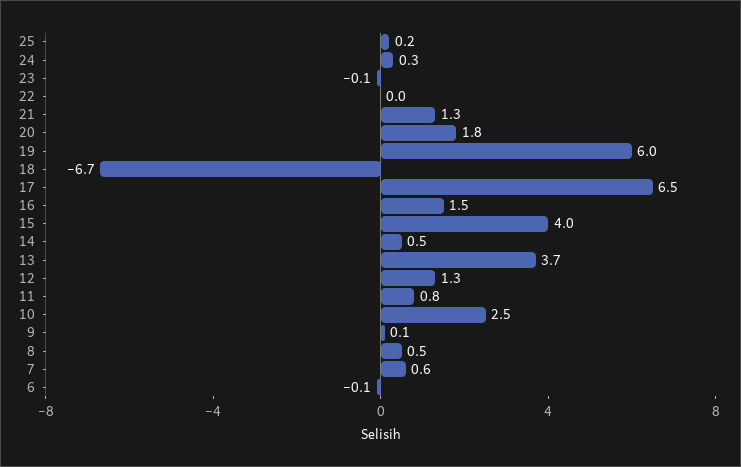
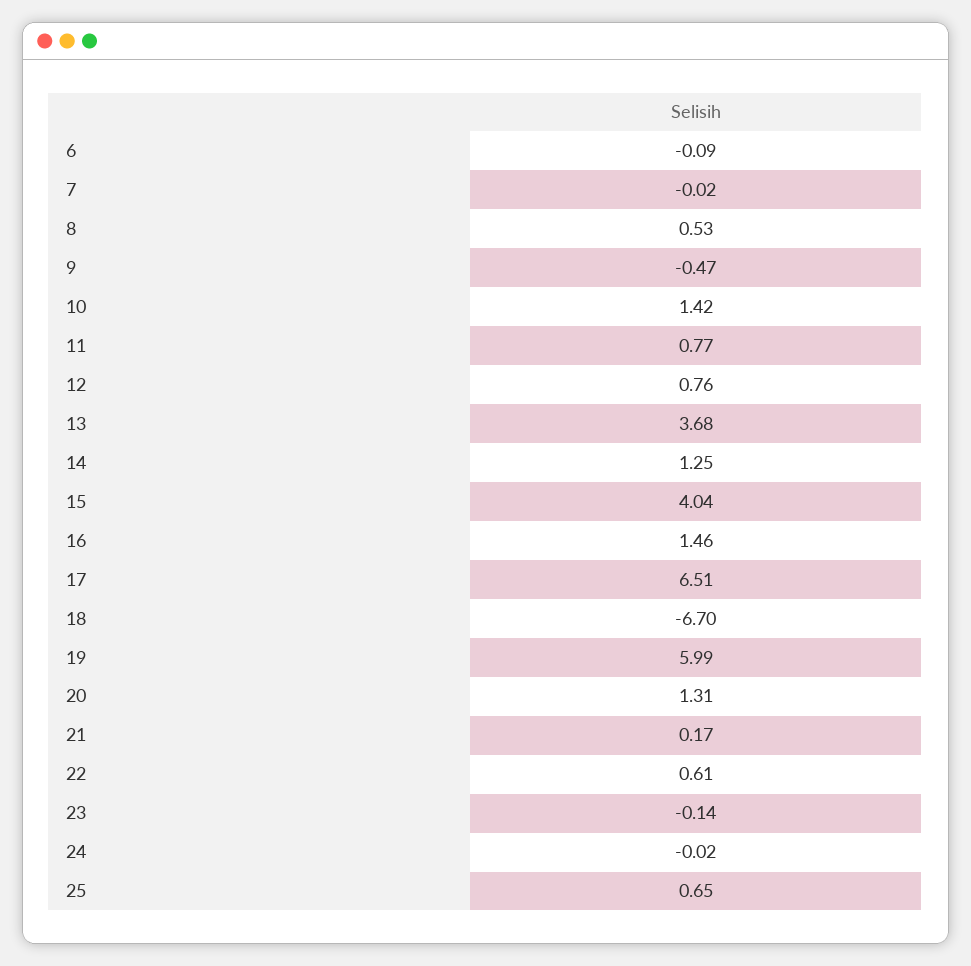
  {
-   "25": 0.2,
+   "25": 0.65,
-   "24": 0.3,
+   "24": -0.02,
    "23": -0.14,
-   "22": 0,
+   "22": 0.61,
-   "21": 1.3,
+   "21": 0.17,
-   "20": 1.8,
+   "20": 1.31,
    "19": 5.99,
    "18": -6.7,
    "17": 6.51,
    "16": 1.46,
    "15": 4.04,
-   "14": 0.5,
+   "14": 1.25,
    "13": 3.68,
-   "12": 1.3,
+   "12": 0.76,
    "11": 0.77,
-   "10": 2.5,
+   "10": 1.42,
-   "9": 0.1,
+   "9": -0.47,
    "8": 0.53,
-   "7": 0.6,
+   "7": -0.02,
    "6": -0.09
  }

